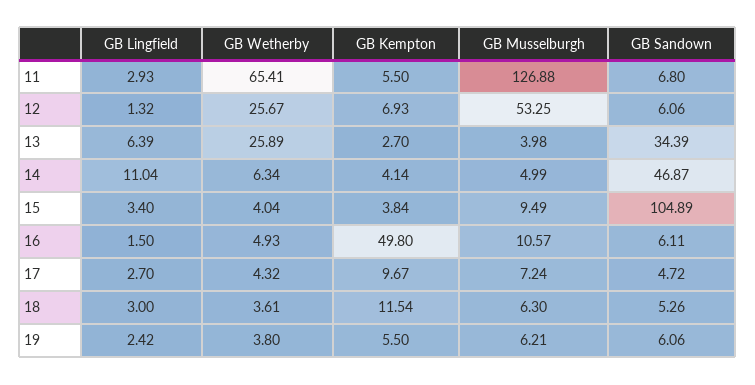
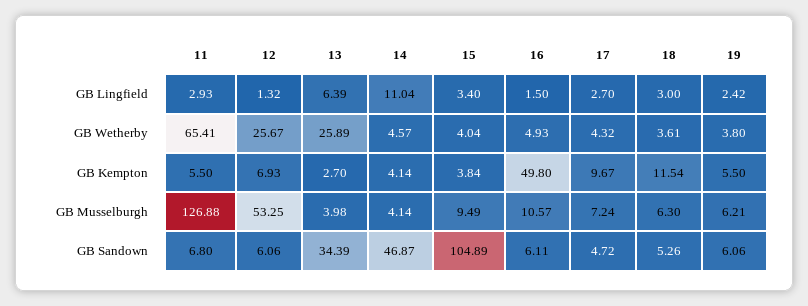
  {
    "GB Lingfield": {
      "11": 2.93,
      "12": 1.32,
      "13": 6.39,
      "14": 11.04,
      "15": 3.4,
      "16": 1.5,
      "17": 2.7,
      "18": 3,
      "19": 2.42
    },
    "GB Wetherby": {
      "11": 65.41,
      "12": 25.67,
      "13": 25.89,
-     "14": 6.34,
+     "14": 4.57,
      "15": 4.04,
      "16": 4.93,
      "17": 4.32,
      "18": 3.61,
      "19": 3.8
    },
    "GB Kempton": {
      "11": 5.5,
      "12": 6.93,
      "13": 2.7,
      "14": 4.14,
      "15": 3.84,
      "16": 49.8,
      "17": 9.67,
      "18": 11.54,
      "19": 5.5
    },
    "GB Musselburgh": {
      "11": 126.88,
      "12": 53.25,
      "13": 3.98,
-     "14": 4.99,
+     "14": 4.14,
      "15": 9.49,
      "16": 10.57,
      "17": 7.24,
      "18": 6.3,
      "19": 6.21
    },
    "GB Sandown": {
      "11": 6.8,
      "12": 6.06,
      "13": 34.39,
      "14": 46.87,
      "15": 104.89,
      "16": 6.11,
      "17": 4.72,
      "18": 5.26,
      "19": 6.06
    }
  }

